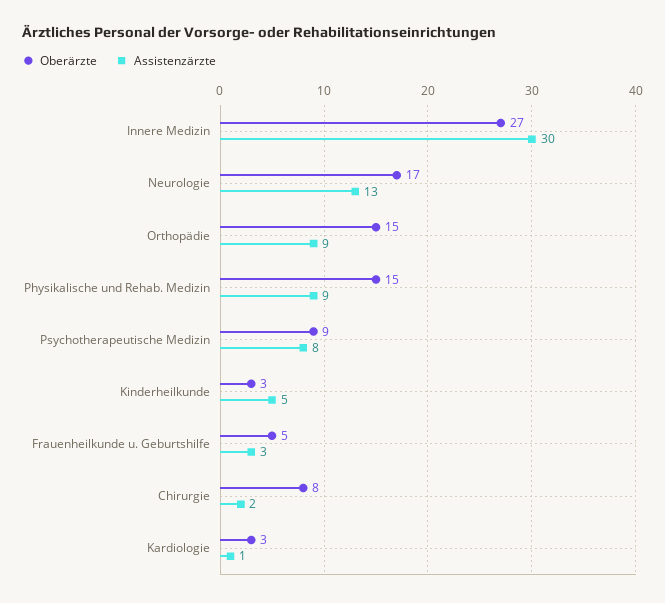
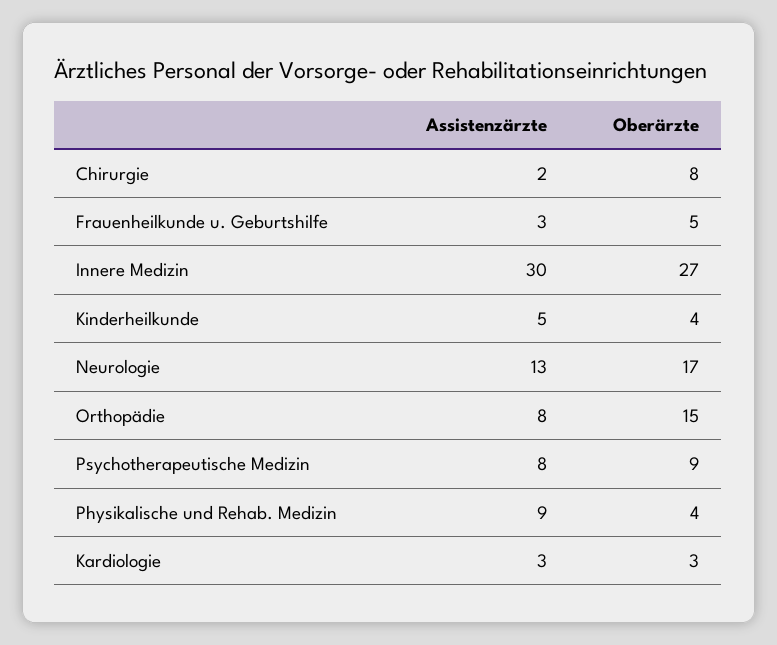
  {
    "Oberärzte": {
      "Innere Medizin": 27,
      "Neurologie": 17,
      "Orthopädie": 15,
-     "Physikalische und Rehab. Medizin": 15,
+     "Physikalische und Rehab. Medizin": 4,
      "Psychotherapeutische Medizin": 9,
-     "Kinderheilkunde": 3,
+     "Kinderheilkunde": 4,
      "Frauenheilkunde u. Geburtshilfe": 5,
      "Chirurgie": 8,
      "Kardiologie": 3
    },
    "Assistenzärzte": {
      "Innere Medizin": 30,
      "Neurologie": 13,
-     "Orthopädie": 9,
+     "Orthopädie": 8,
      "Physikalische und Rehab. Medizin": 9,
      "Psychotherapeutische Medizin": 8,
      "Kinderheilkunde": 5,
      "Frauenheilkunde u. Geburtshilfe": 3,
      "Chirurgie": 2,
-     "Kardiologie": 1
+     "Kardiologie": 3
    }
  }

